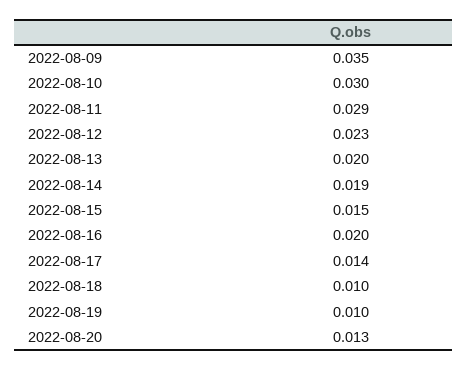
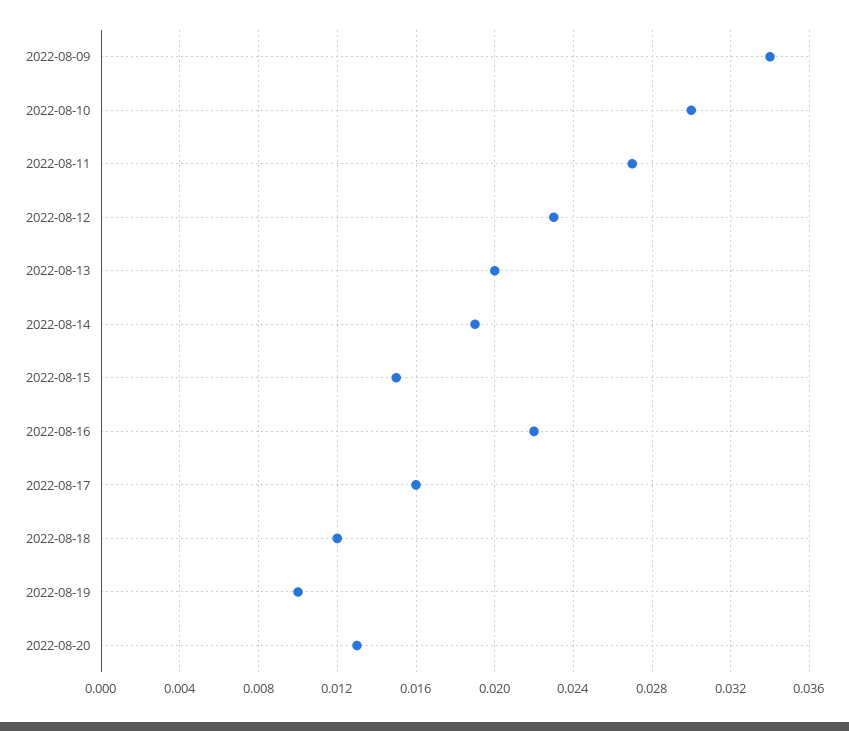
  {
-   "2022-08-09": 0.035,
+   "2022-08-09": 0.034,
    "2022-08-10": 0.03,
-   "2022-08-11": 0.029,
+   "2022-08-11": 0.027,
    "2022-08-12": 0.023,
    "2022-08-13": 0.02,
    "2022-08-14": 0.019,
    "2022-08-15": 0.015,
-   "2022-08-16": 0.02,
+   "2022-08-16": 0.022,
-   "2022-08-17": 0.014,
+   "2022-08-17": 0.016,
-   "2022-08-18": 0.01,
+   "2022-08-18": 0.012,
    "2022-08-19": 0.01,
    "2022-08-20": 0.013
  }

